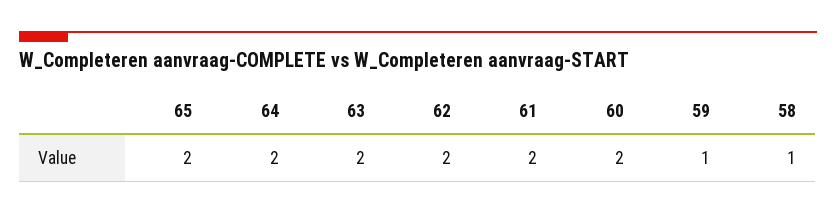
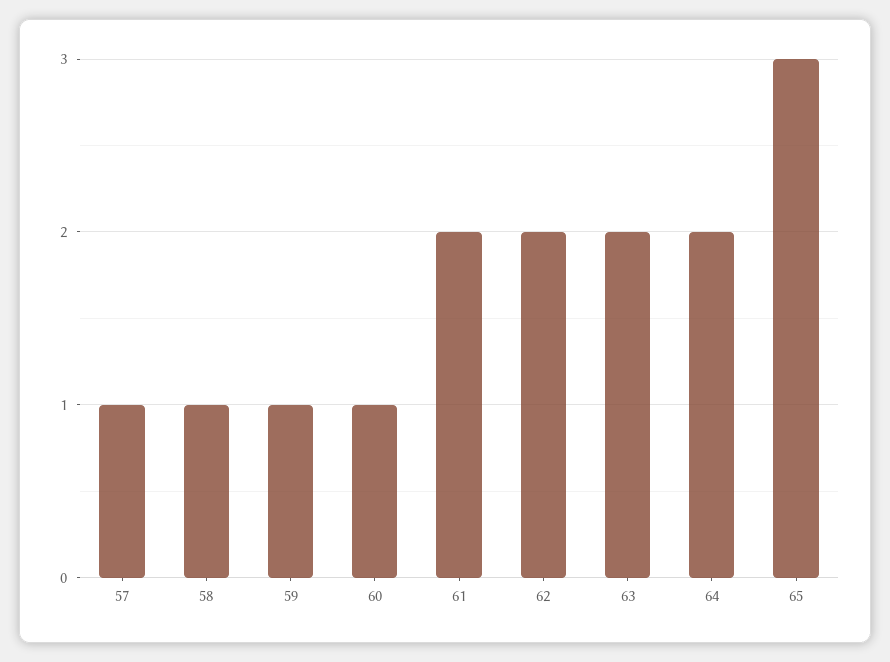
  {
-   "65": 2,
+   "65": 3,
    "64": 2,
    "63": 2,
    "62": 2,
    "61": 2,
-   "60": 2,
+   "60": 1,
    "59": 1,
-   "58": 1
+   "58": 1,
+   "57": 1
  }

